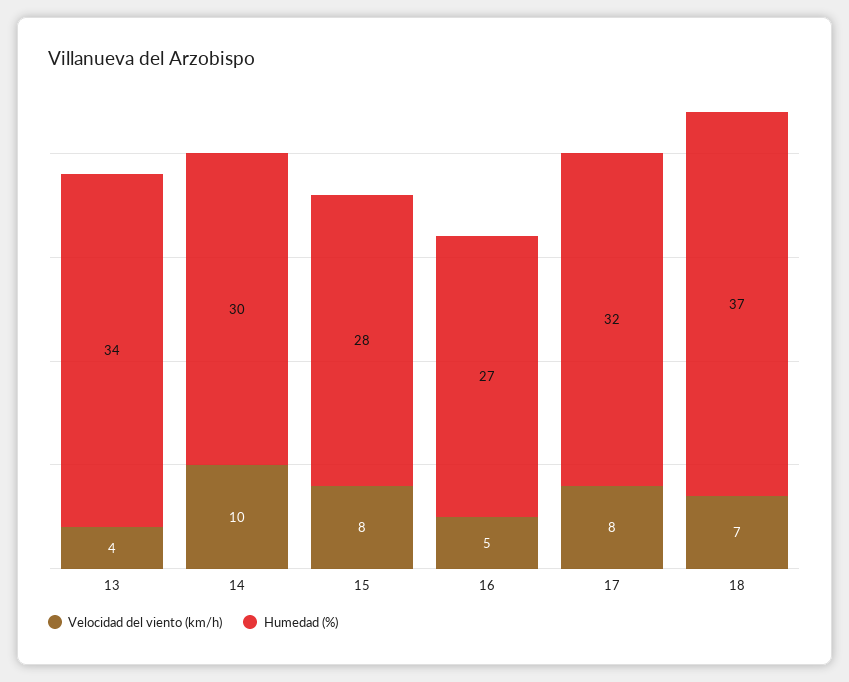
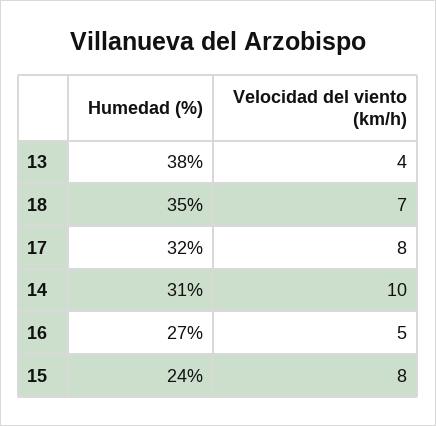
  {
    "Velocidad del viento (km/h)": {
      "13": 4,
      "14": 10,
      "15": 8,
      "16": 5,
      "17": 8,
      "18": 7
    },
    "Humedad (%)": {
-     "13": 34,
+     "13": 38,
-     "14": 30,
+     "14": 31,
-     "15": 28,
+     "15": 24,
      "16": 27,
      "17": 32,
-     "18": 37
+     "18": 35
    }
  }

